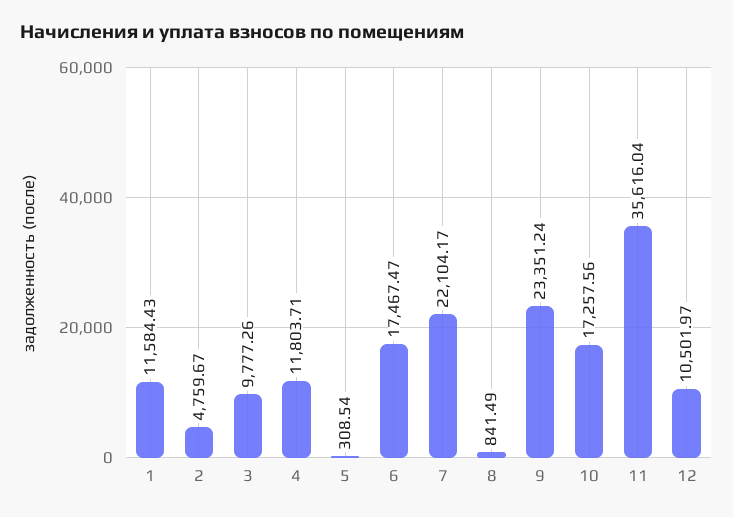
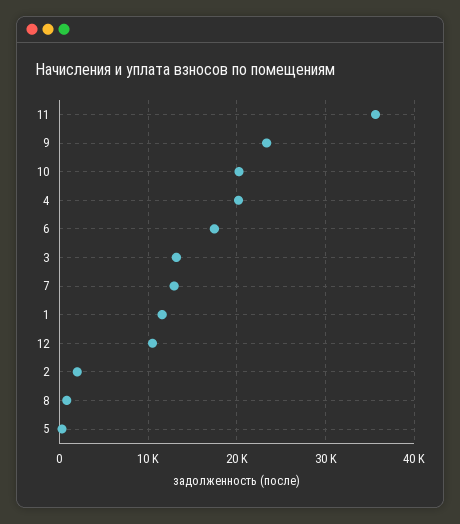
  {
    "1": 11584.43,
-   "2": 4759.67,
+   "2": 2000,
-   "3": 9777.26,
+   "3": 13000,
-   "4": 11803.71,
+   "4": 20000,
    "5": 308.54,
    "6": 17467.47,
-   "7": 22104.17,
+   "7": 13000,
    "8": 841.49,
    "9": 23351.24,
-   "10": 17257.56,
+   "10": 20000,
    "11": 35616.04,
    "12": 10501.97
  }

